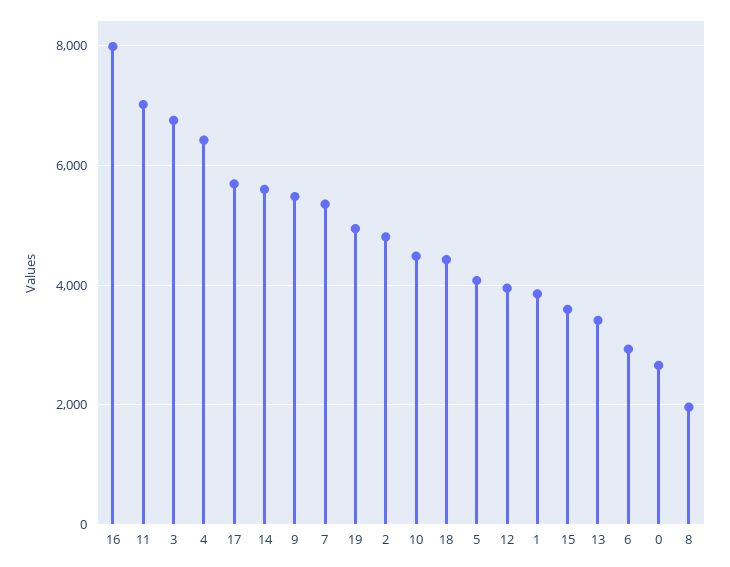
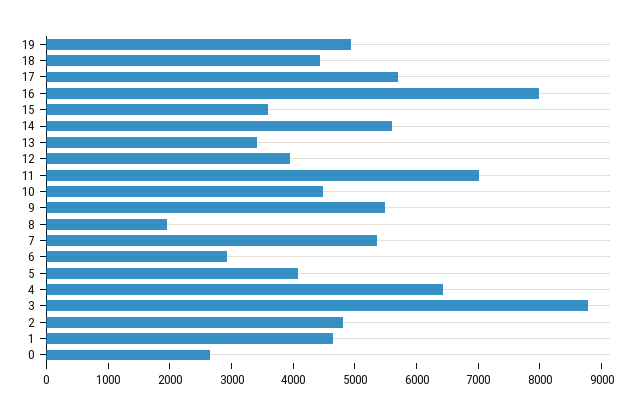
  {
    "16": 8000,
    "11": 7000,
-   "3": 6800,
+   "3": 8800,
    "4": 6400,
    "17": 5600,
    "14": 5600,
    "9": 5400,
    "7": 5400,
    "19": 5000,
    "2": 4800,
    "10": 4400,
    "18": 4400,
    "5": 4000,
    "12": 4000,
-   "1": 3800,
+   "1": 4600,
    "15": 3600,
    "13": 3400,
    "6": 3000,
    "0": 2600,
    "8": 2000
  }

